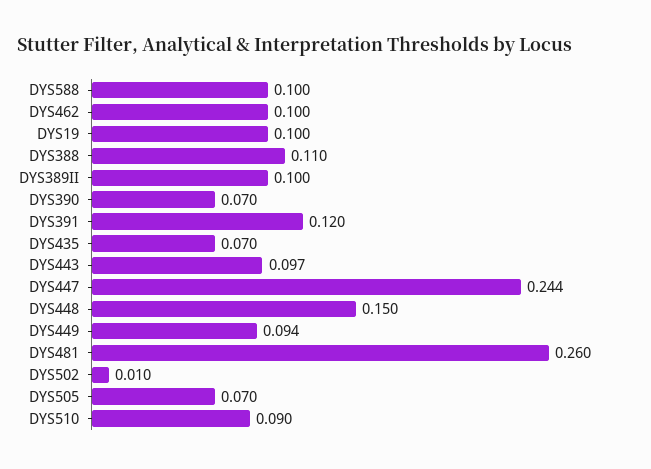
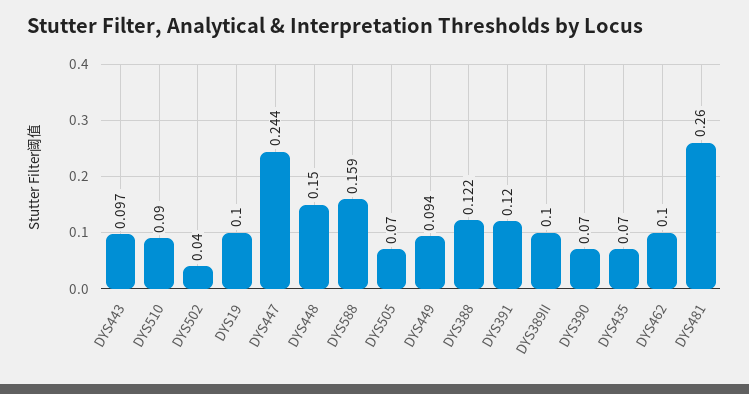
  {
-   "DYS588": 0.1,
+   "DYS588": 0.159,
    "DYS462": 0.1,
    "DYS19": 0.1,
-   "DYS388": 0.11,
+   "DYS388": 0.122,
    "DYS389II": 0.1,
    "DYS390": 0.07,
    "DYS391": 0.12,
    "DYS435": 0.07,
    "DYS443": 0.097,
    "DYS447": 0.244,
    "DYS448": 0.15,
    "DYS449": 0.094,
    "DYS481": 0.26,
-   "DYS502": 0.01,
+   "DYS502": 0.04,
    "DYS505": 0.07,
    "DYS510": 0.09
  }

